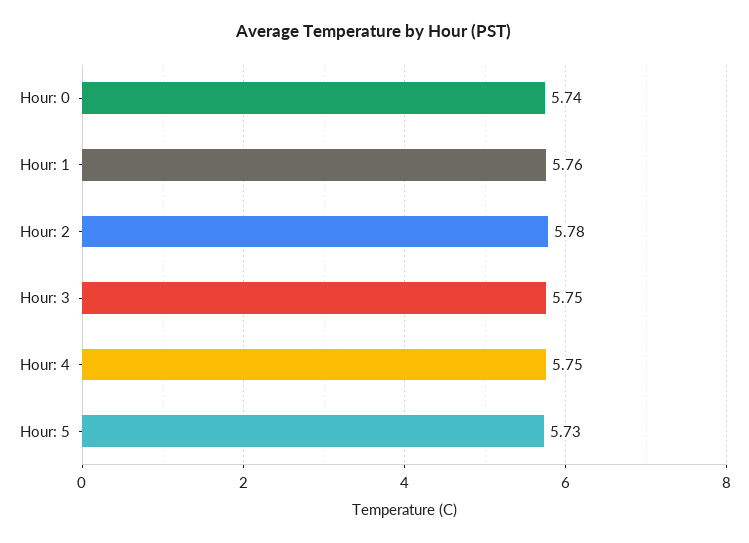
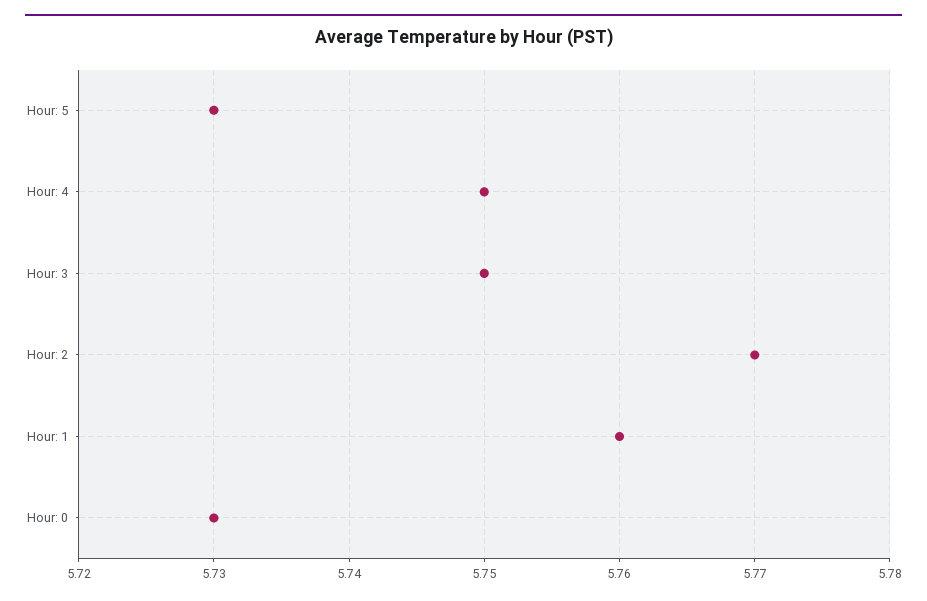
  {
-   "Hour: 0": 5.74,
+   "Hour: 0": 5.73,
    "Hour: 1": 5.76,
-   "Hour: 2": 5.78,
+   "Hour: 2": 5.77,
    "Hour: 3": 5.75,
    "Hour: 4": 5.75,
    "Hour: 5": 5.73
  }

